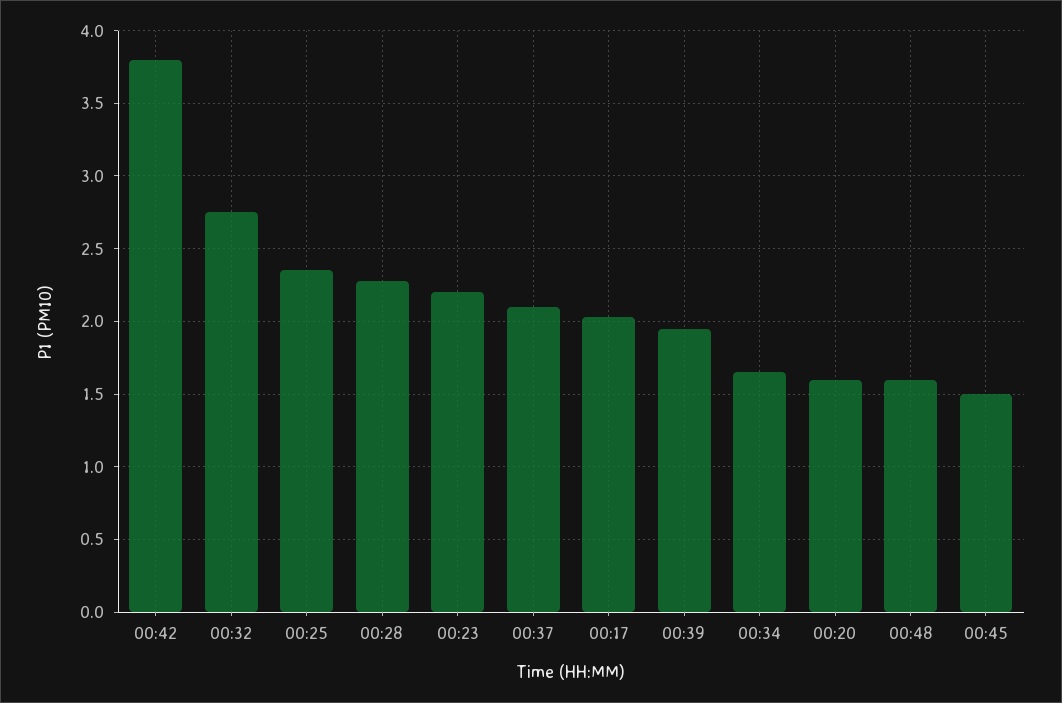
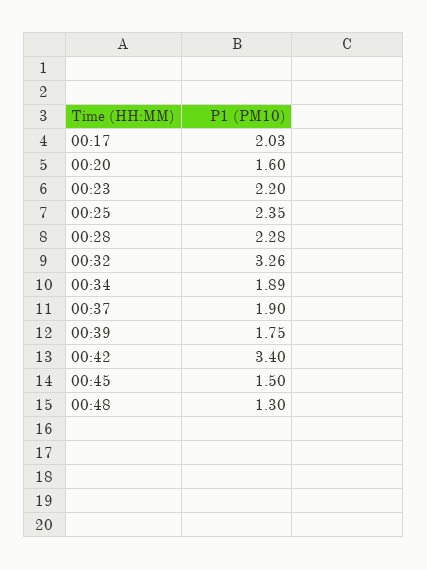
  {
-   "00:42": 3.8,
+   "00:42": 3.4,
-   "00:32": 2.75,
+   "00:32": 3.26,
    "00:25": 2.35,
    "00:28": 2.28,
    "00:23": 2.2,
-   "00:37": 2.1,
+   "00:37": 1.9,
    "00:17": 2.03,
-   "00:39": 1.95,
+   "00:39": 1.75,
-   "00:34": 1.65,
+   "00:34": 1.89,
    "00:20": 1.6,
-   "00:48": 1.6,
+   "00:48": 1.3,
    "00:45": 1.5
  }

